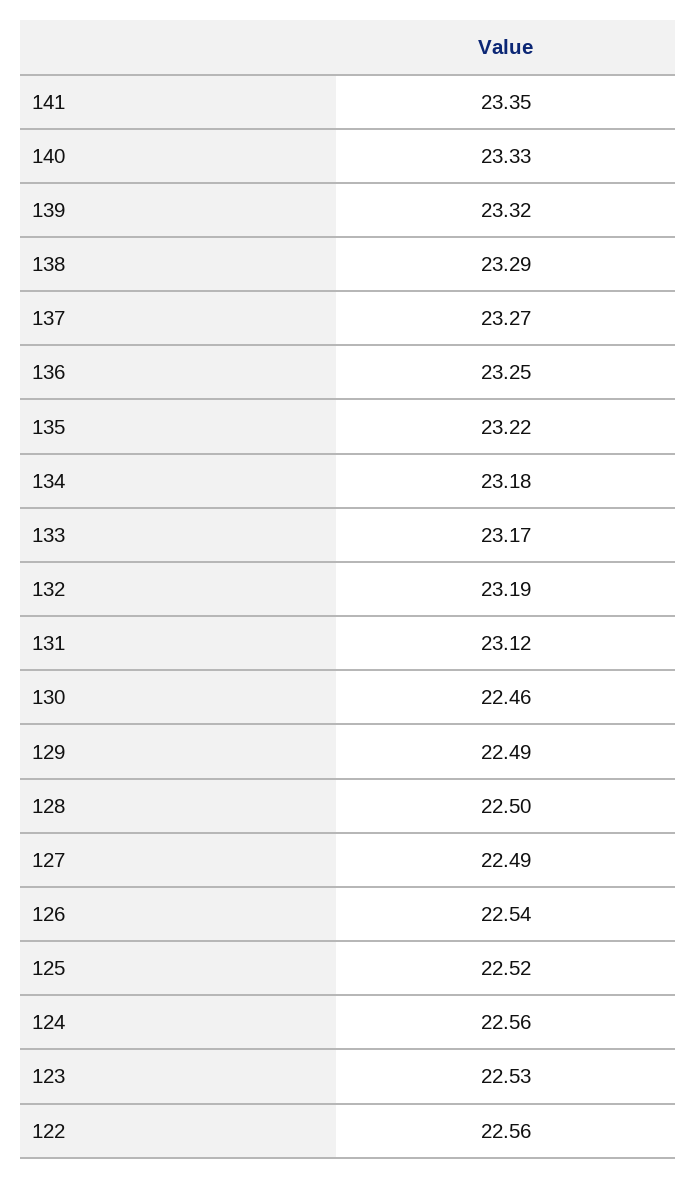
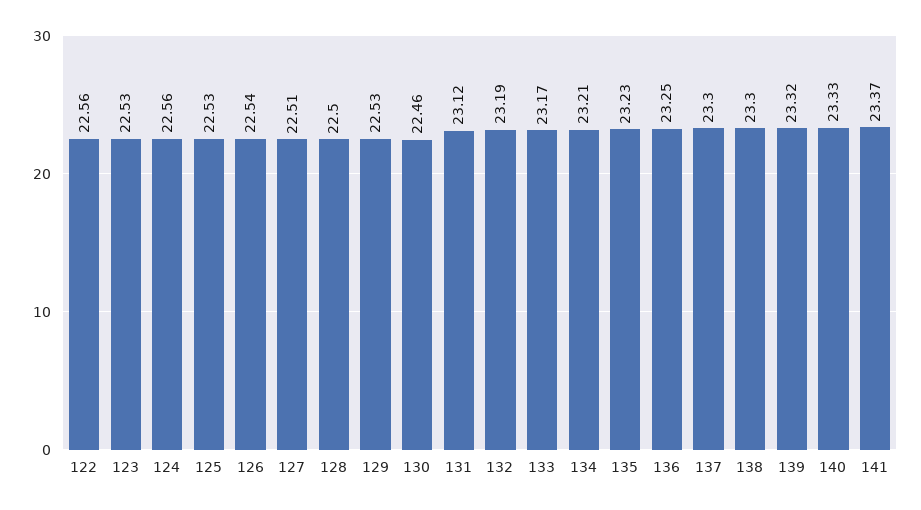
  {
-   "141": 23.35,
+   "141": 23.37,
    "140": 23.33,
    "139": 23.32,
-   "138": 23.29,
+   "138": 23.3,
-   "137": 23.27,
+   "137": 23.3,
    "136": 23.25,
-   "135": 23.22,
+   "135": 23.23,
-   "134": 23.18,
+   "134": 23.21,
    "133": 23.17,
    "132": 23.19,
    "131": 23.12,
    "130": 22.46,
-   "129": 22.49,
+   "129": 22.53,
    "128": 22.5,
-   "127": 22.49,
+   "127": 22.51,
    "126": 22.54,
-   "125": 22.52,
+   "125": 22.53,
    "124": 22.56,
    "123": 22.53,
    "122": 22.56
  }

